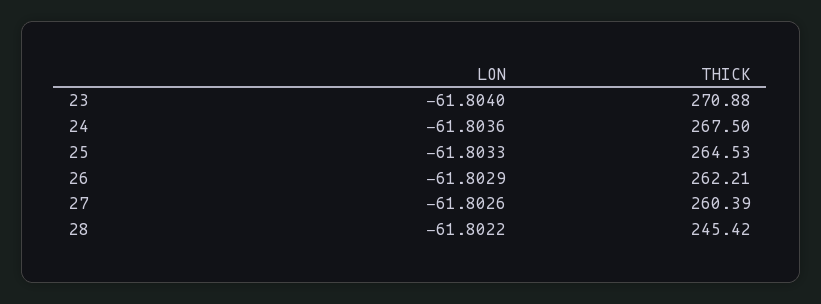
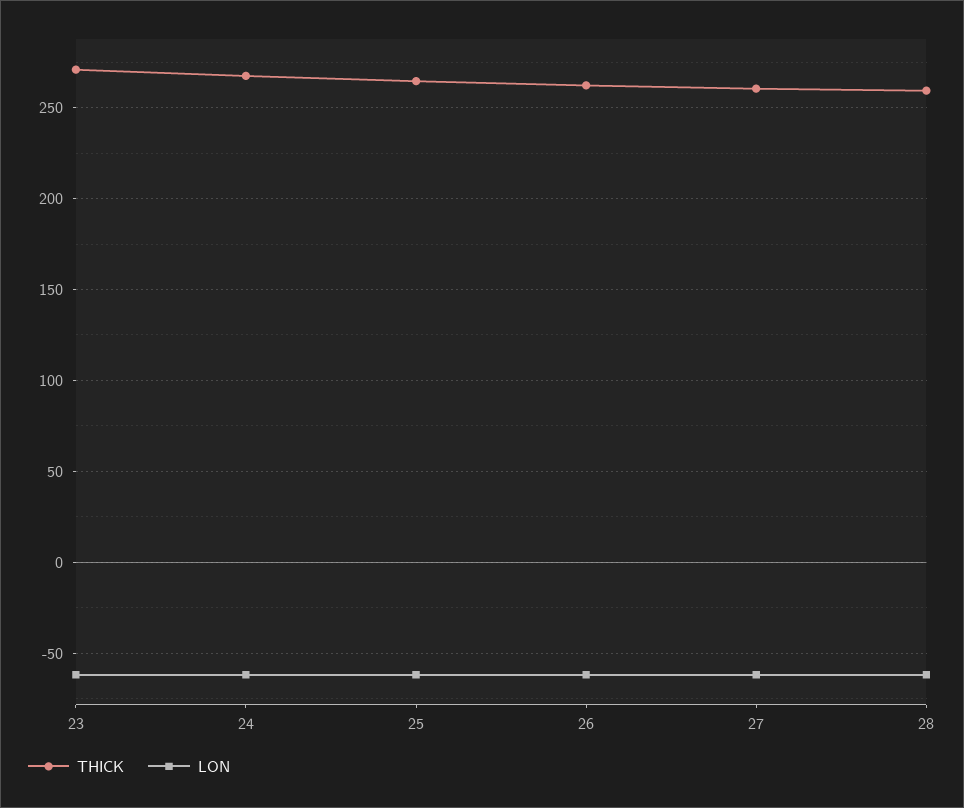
  {
    "LON": {
      "23": -61.804,
      "24": -61.8036,
      "25": -61.8033,
      "26": -61.8029,
      "27": -61.8026,
      "28": -61.8022
    },
    "THICK": {
      "23": 270.88,
      "24": 267.5,
      "25": 264.53,
      "26": 262.21,
      "27": 260.39,
-     "28": 245.42
+     "28": 260
    }
  }

